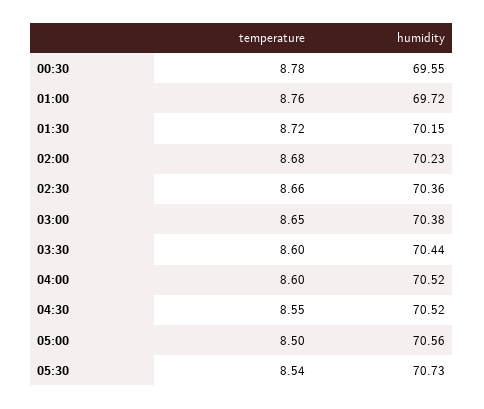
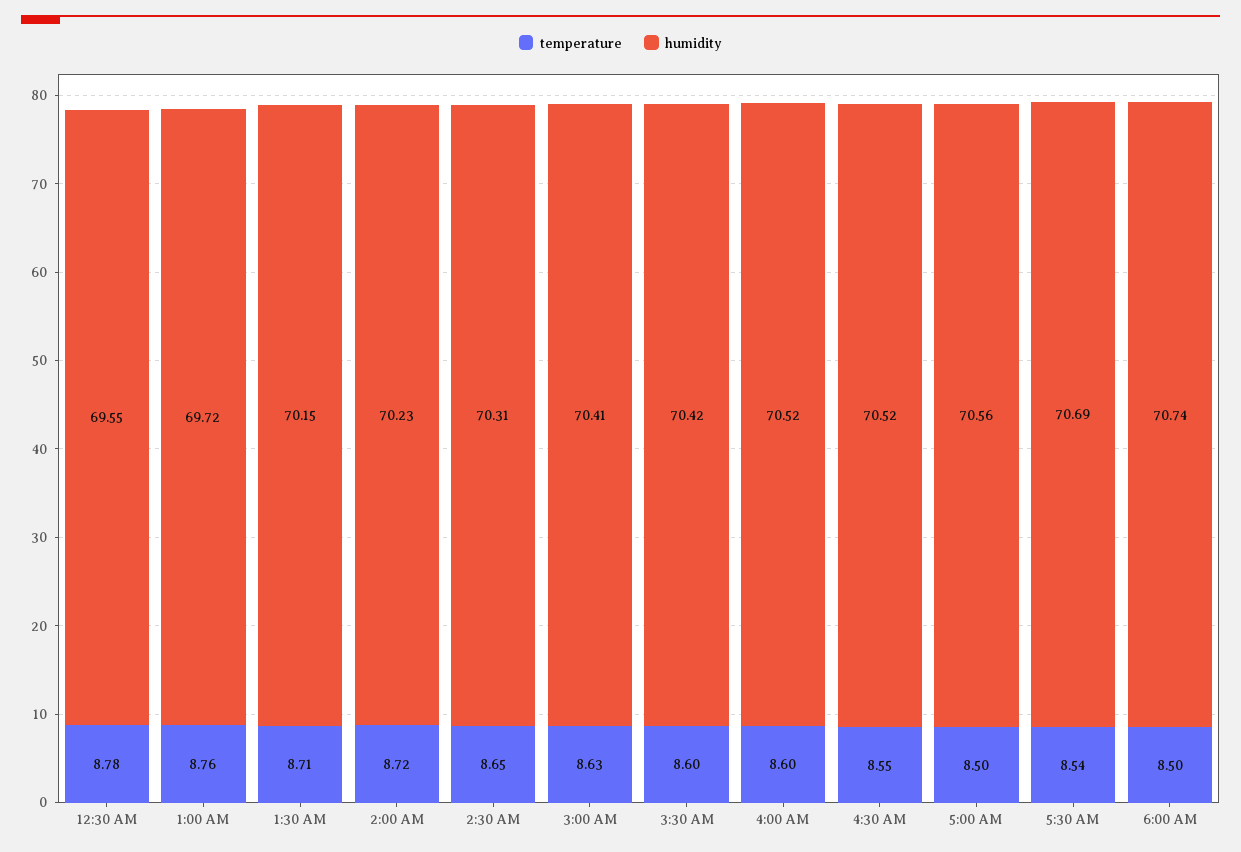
  {
    "temperature": {
      "00:30": 8.78,
      "01:00": 8.76,
-     "01:30": 8.72,
+     "01:30": 8.71,
-     "02:00": 8.68,
+     "02:00": 8.72,
-     "02:30": 8.66,
+     "02:30": 8.65,
-     "03:00": 8.65,
+     "03:00": 8.63,
      "03:30": 8.6,
      "04:00": 8.6,
      "04:30": 8.55,
      "05:00": 8.5,
-     "05:30": 8.54
+     "05:30": 8.54,
+     "6:00 AM": 8.5
    },
    "humidity": {
      "00:30": 69.55,
      "01:00": 69.72,
      "01:30": 70.15,
      "02:00": 70.23,
-     "02:30": 70.36,
+     "02:30": 70.31,
-     "03:00": 70.38,
+     "03:00": 70.41,
-     "03:30": 70.44,
+     "03:30": 70.42,
      "04:00": 70.52,
      "04:30": 70.52,
      "05:00": 70.56,
-     "05:30": 70.73
+     "05:30": 70.69,
+     "6:00 AM": 70.74
    }
  }

